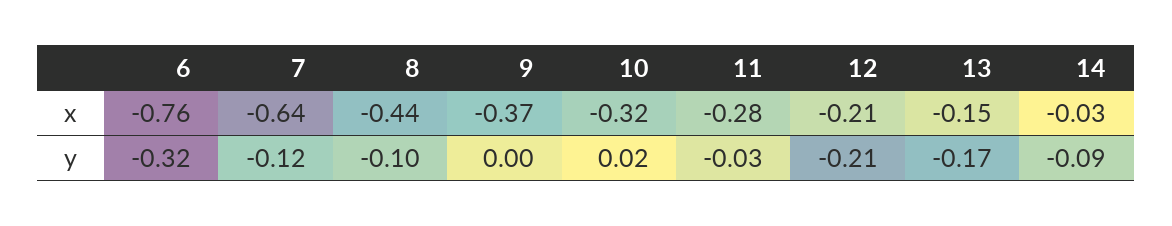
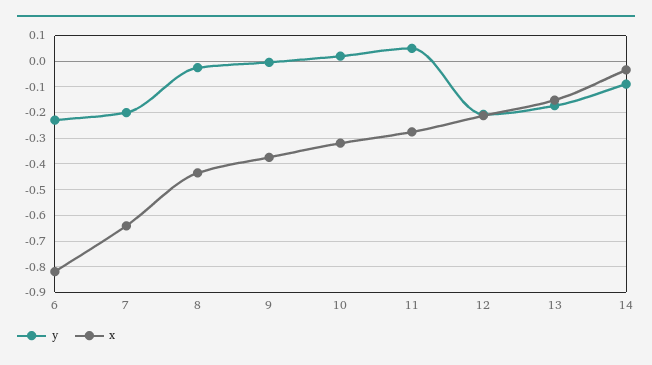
  {
    "x": {
-     "6": -0.76,
+     "6": -0.825,
      "7": -0.64,
      "8": -0.44,
      "9": -0.37,
      "10": -0.32,
      "11": -0.28,
      "12": -0.21,
      "13": -0.15,
      "14": -0.03
    },
    "y": {
-     "6": -0.32,
+     "6": -0.225,
-     "7": -0.12,
+     "7": -0.2,
-     "8": -0.1,
+     "8": -0.025,
      "9": 0,
      "10": 0.02,
-     "11": -0.03,
+     "11": 0.05,
      "12": -0.21,
      "13": -0.17,
      "14": -0.09
    }
  }

